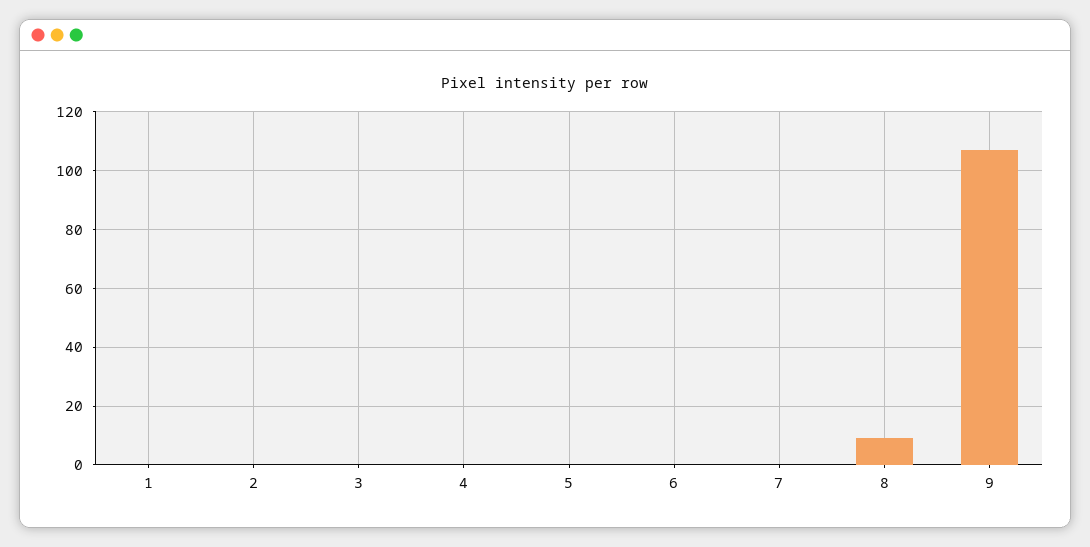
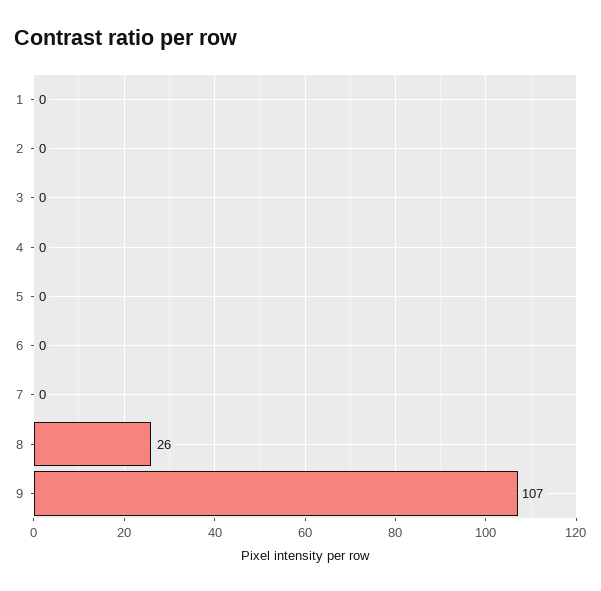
  {
    "1": 0,
    "2": 0,
    "3": 0,
    "4": 0,
    "5": 0,
    "6": 0,
    "7": 0,
-   "8": 10,
+   "8": 26,
    "9": 107
  }

